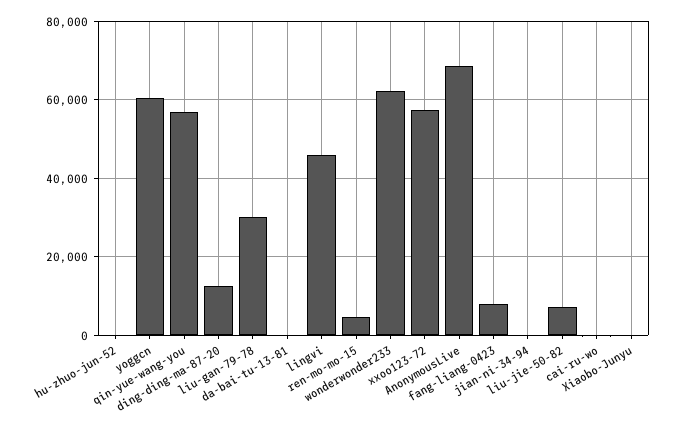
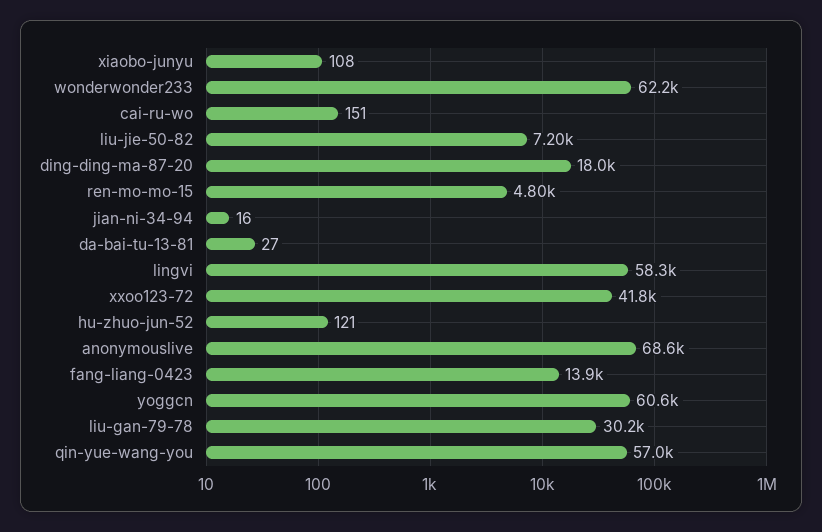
  {
    "hu-zhuo-jun-52": 121,
    "yoggcn": 60600,
    "qin-yue-wang-you": 57000,
-   "ding-ding-ma-87-20": 12000,
+   "ding-ding-ma-87-20": 18000,
    "liu-gan-79-78": 30200,
    "da-bai-tu-13-81": 27,
-   "lingvi": 46000,
+   "lingvi": 58300,
    "ren-mo-mo-15": 4800,
    "wonderwonder233": 62200,
-   "xxoo123-72": 58000,
+   "xxoo123-72": 41800,
    "AnonymousLive": 68600,
-   "fang-liang-0423": 8000,
+   "fang-liang-0423": 13900,
    "jian-ni-34-94": 16,
    "liu-jie-50-82": 7200,
    "cai-ru-wo": 151,
    "Xiaobo-Junyu": 108
  }

